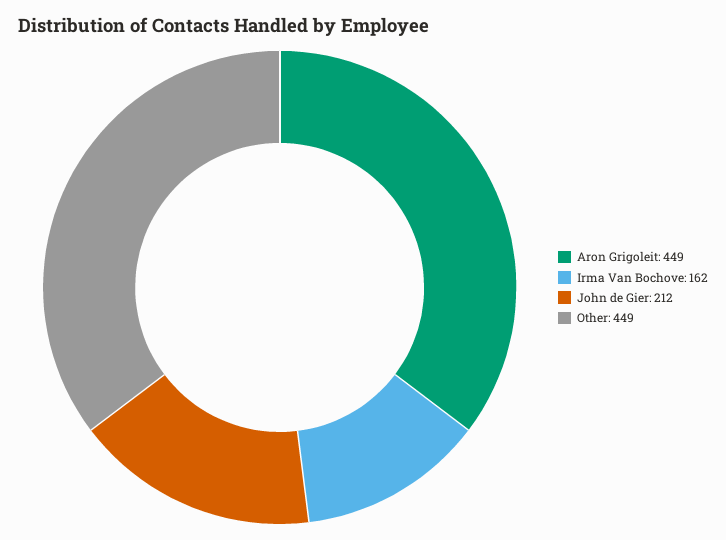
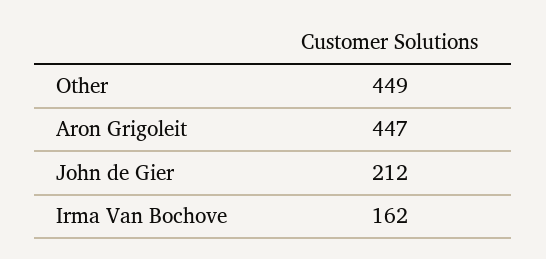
  {
-   "Aron Grigoleit": 449,
+   "Aron Grigoleit": 447,
    "Irma Van Bochove": 162,
    "John de Gier": 212,
    "Other": 449
  }

